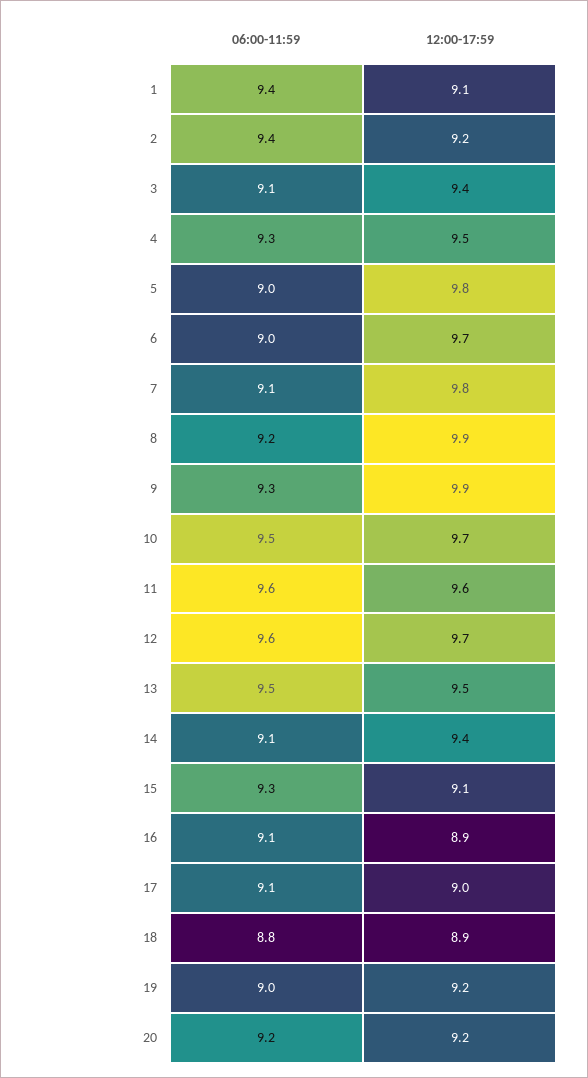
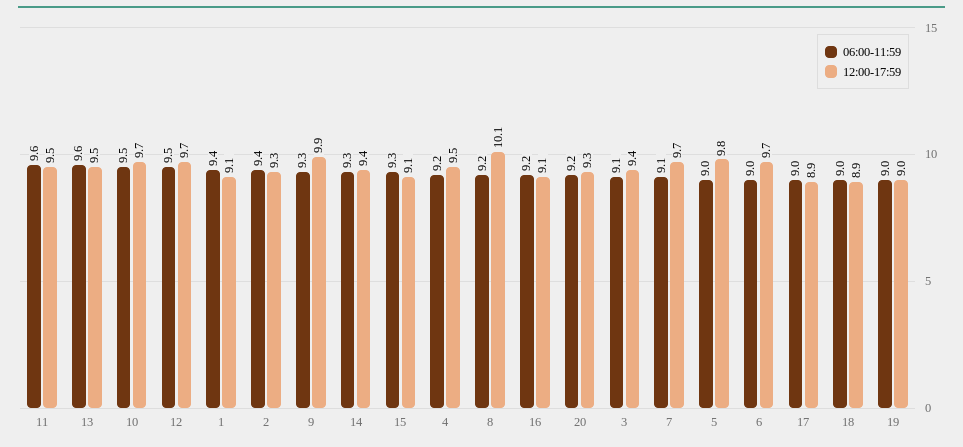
  {
    "06:00-11:59": {
      "1": 9.4,
      "2": 9.4,
      "3": 9.1,
-     "4": 9.3,
+     "4": 9.2,
      "5": 9,
      "6": 9,
      "7": 9.1,
      "8": 9.2,
      "9": 9.3,
      "10": 9.5,
      "11": 9.6,
-     "12": 9.6,
+     "12": 9.5,
-     "13": 9.5,
+     "13": 9.6,
-     "14": 9.1,
+     "14": 9.3,
      "15": 9.3,
-     "16": 9.1,
+     "16": 9.2,
-     "17": 9.1,
+     "17": 9,
-     "18": 8.8,
+     "18": 9,
      "19": 9,
      "20": 9.2
    },
    "12:00-17:59": {
      "1": 9.1,
-     "2": 9.2,
+     "2": 9.3,
      "3": 9.4,
      "4": 9.5,
      "5": 9.8,
      "6": 9.7,
-     "7": 9.8,
+     "7": 9.7,
-     "8": 9.9,
+     "8": 10.1,
      "9": 9.9,
      "10": 9.7,
-     "11": 9.6,
+     "11": 9.5,
      "12": 9.7,
      "13": 9.5,
      "14": 9.4,
      "15": 9.1,
-     "16": 8.9,
+     "16": 9.1,
-     "17": 9,
+     "17": 8.9,
      "18": 8.9,
-     "19": 9.2,
+     "19": 9,
-     "20": 9.2
+     "20": 9.3
    }
  }

